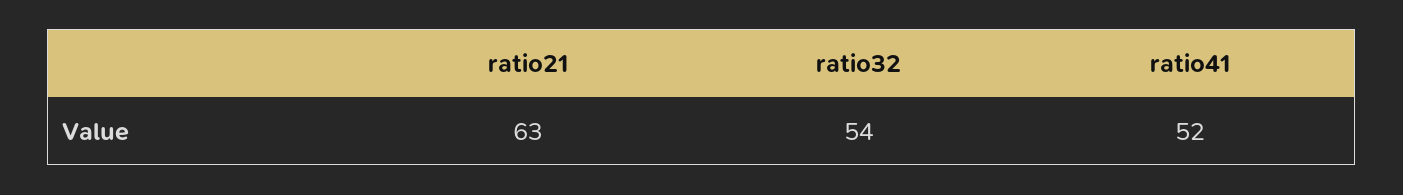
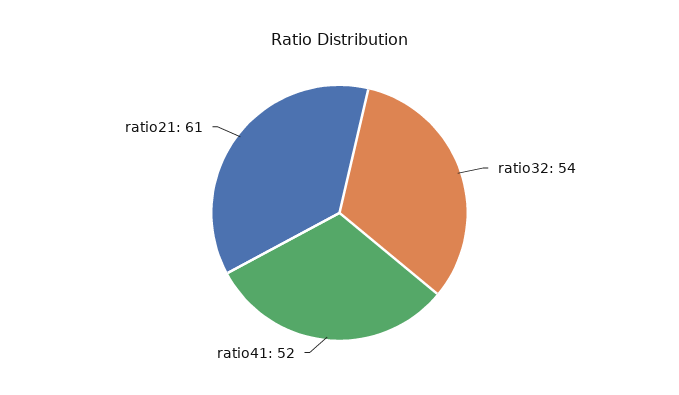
  {
-   "ratio21": 63,
+   "ratio21": 61,
    "ratio32": 54,
    "ratio41": 52
  }

